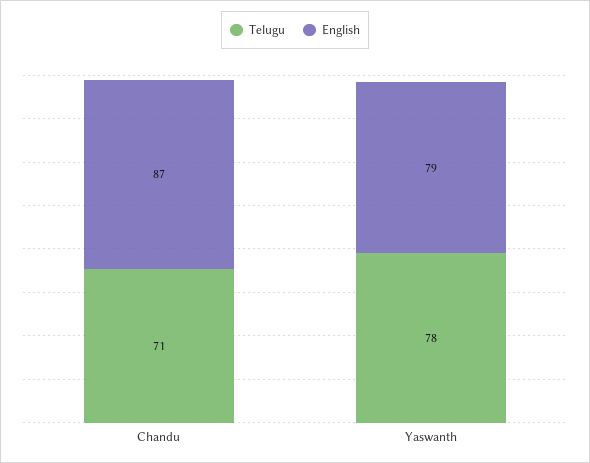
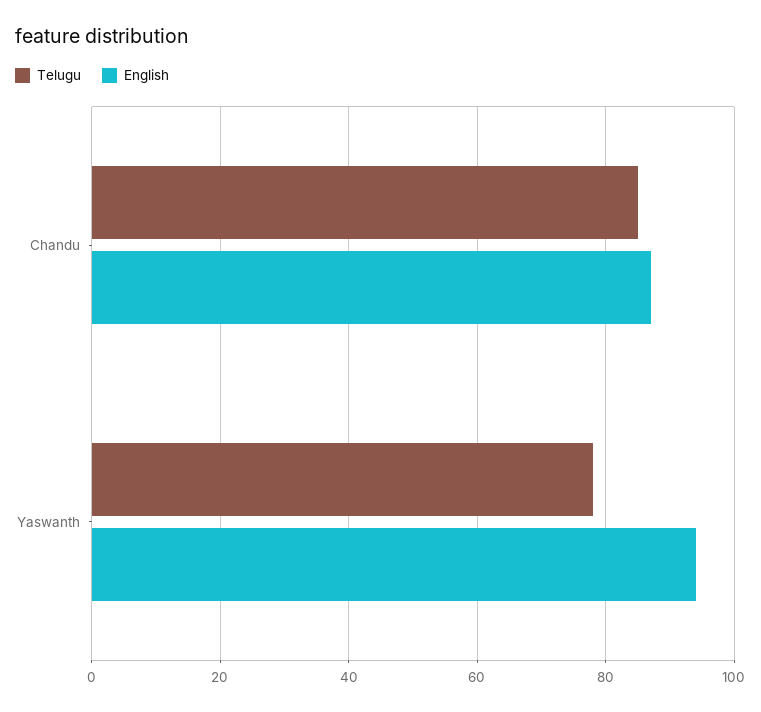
  {
    "Telugu": {
-     "Chandu": 71,
+     "Chandu": 85,
      "Yaswanth": 78
    },
    "English": {
      "Chandu": 87,
-     "Yaswanth": 79
+     "Yaswanth": 95
    }
  }

